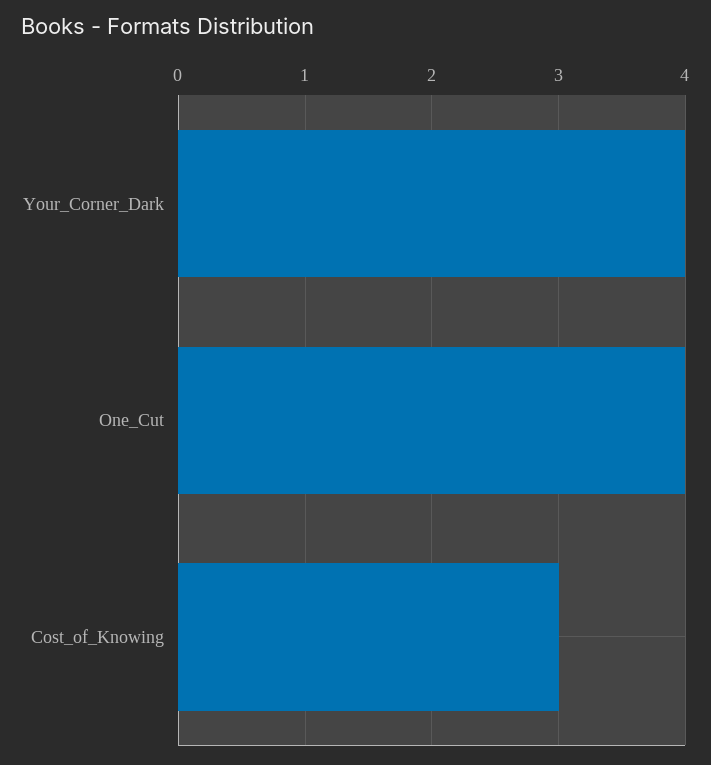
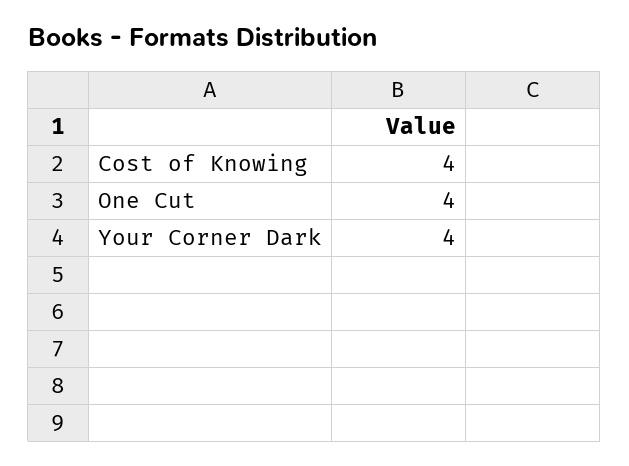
  {
    "Your_Corner_Dark": 4,
    "One_Cut": 4,
-   "Cost_of_Knowing": 3
+   "Cost_of_Knowing": 4
  }

